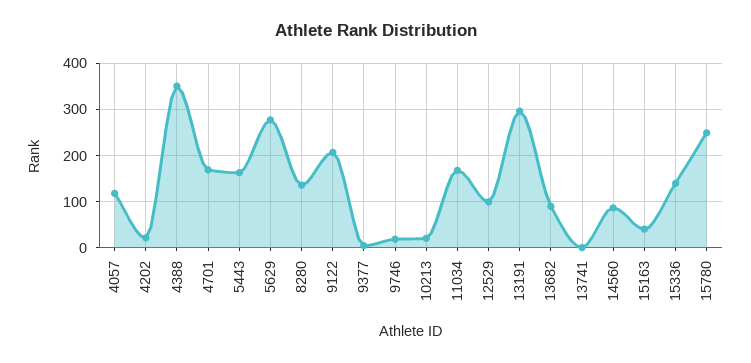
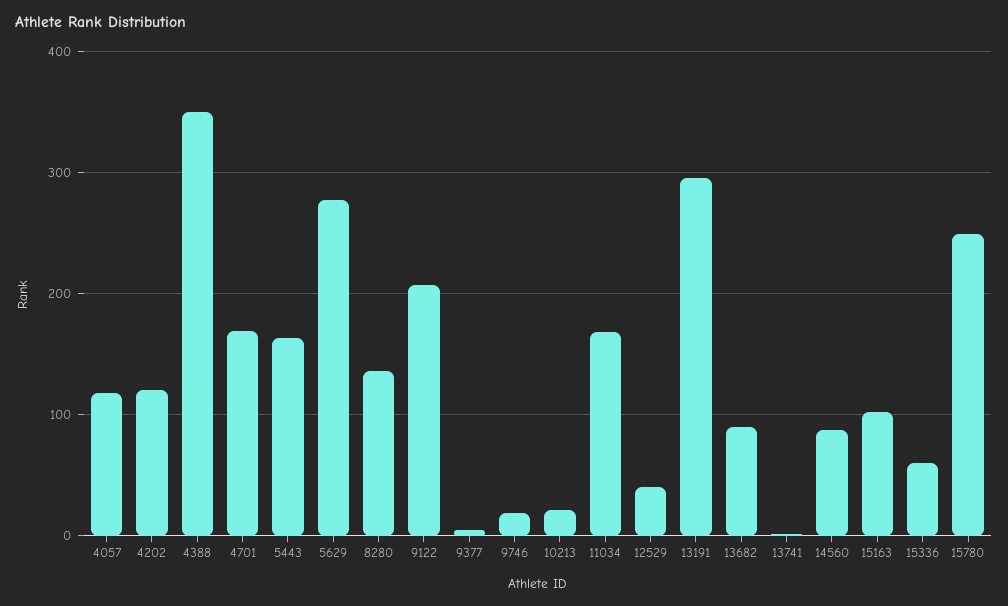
  {
    "4057": 120,
-   "4202": 20,
+   "4202": 120,
    "4388": 350,
    "4701": 170,
    "5443": 160,
    "5629": 280,
    "8280": 140,
    "9122": 210,
    "9377": 10,
    "9746": 20,
    "10213": 20,
    "11034": 170,
-   "12529": 100,
+   "12529": 40,
    "13191": 300,
    "13682": 90,
    "13741": 0,
    "14560": 90,
-   "15163": 40,
+   "15163": 100,
-   "15336": 140,
+   "15336": 60,
    "15780": 250
  }

